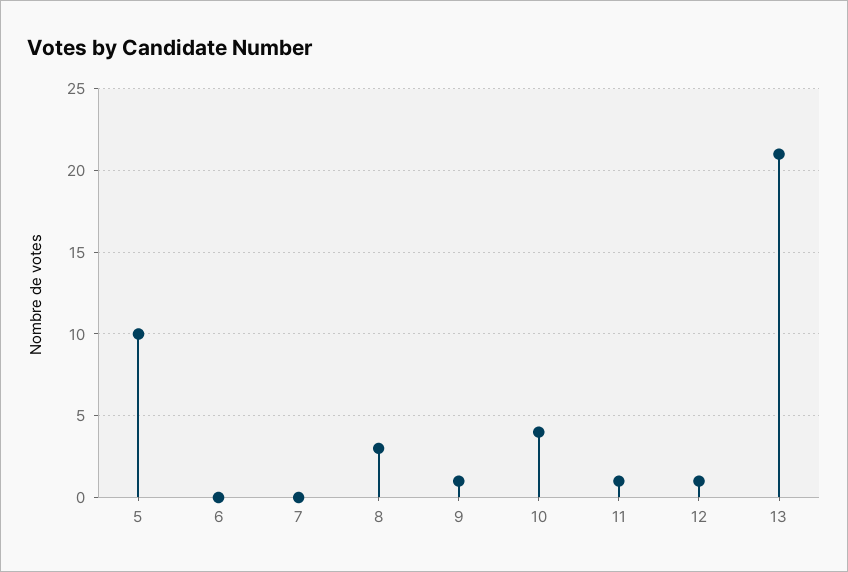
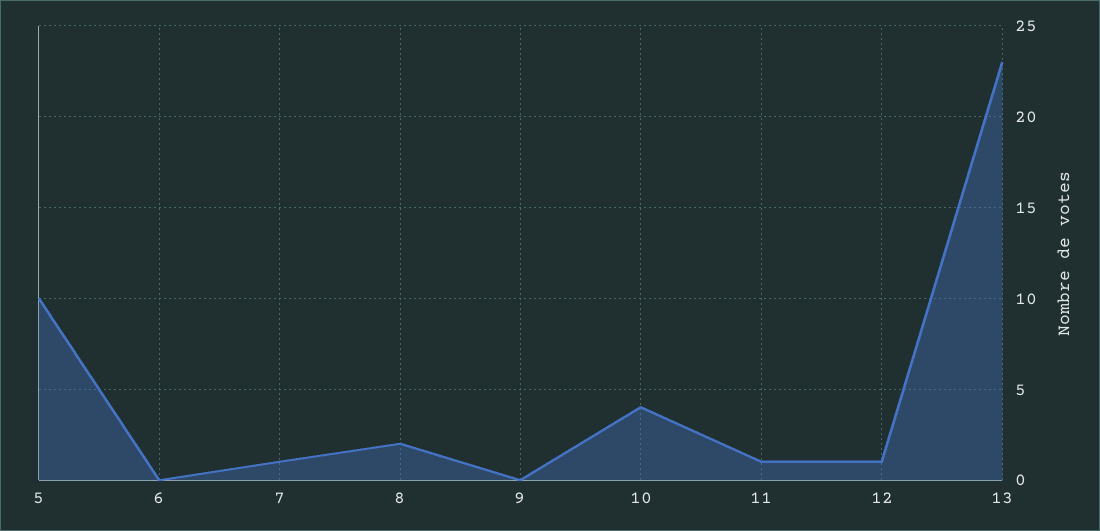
  {
    "5": 10,
    "6": 0,
-   "7": 0,
+   "7": 1,
-   "8": 3,
+   "8": 2,
-   "9": 1,
+   "9": 0,
    "10": 4,
    "11": 1,
    "12": 1,
-   "13": 21
+   "13": 23
  }

